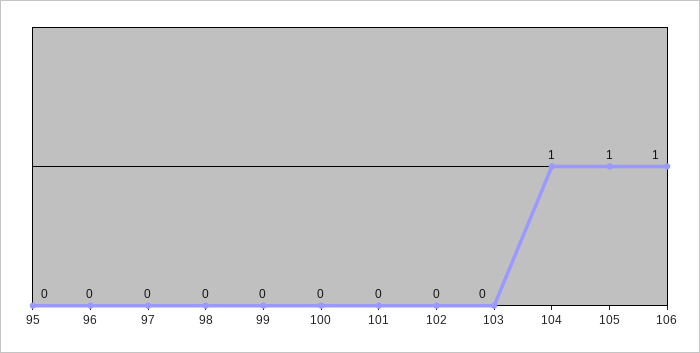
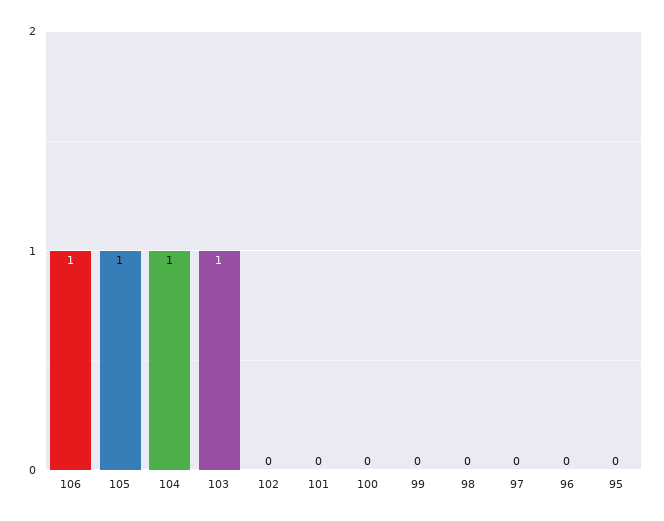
  {
    "95": 0,
    "96": 0,
    "97": 0,
    "98": 0,
    "99": 0,
    "100": 0,
    "101": 0,
    "102": 0,
-   "103": 0,
+   "103": 1,
    "104": 1,
    "105": 1,
    "106": 1
  }

